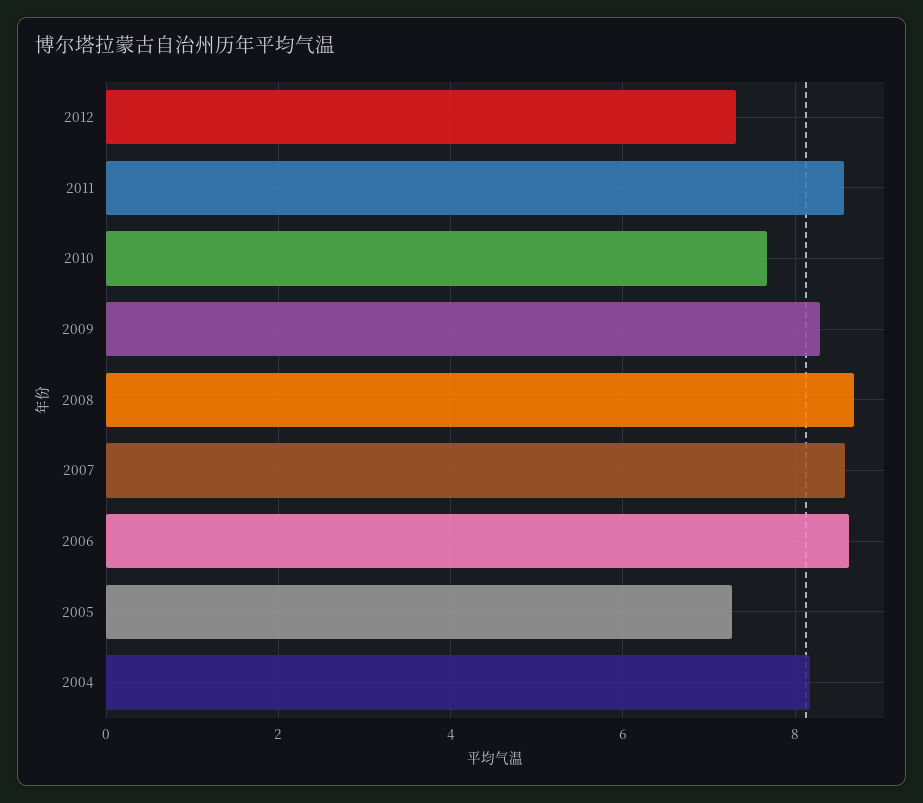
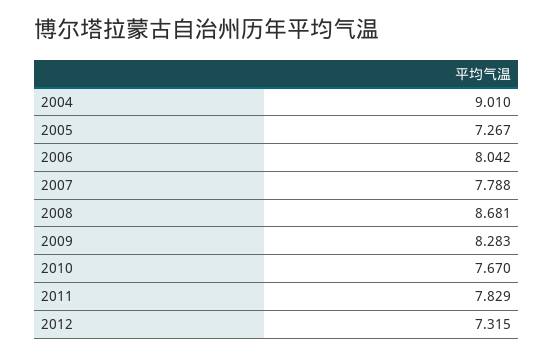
  {
    "2012": 7.315,
-   "2011": 8.6,
+   "2011": 7.829,
    "2010": 7.67,
    "2009": 8.283,
    "2008": 8.681,
-   "2007": 8.6,
+   "2007": 7.788,
-   "2006": 8.6,
+   "2006": 8.042,
    "2005": 7.267,
-   "2004": 8.2
+   "2004": 9.01
  }

